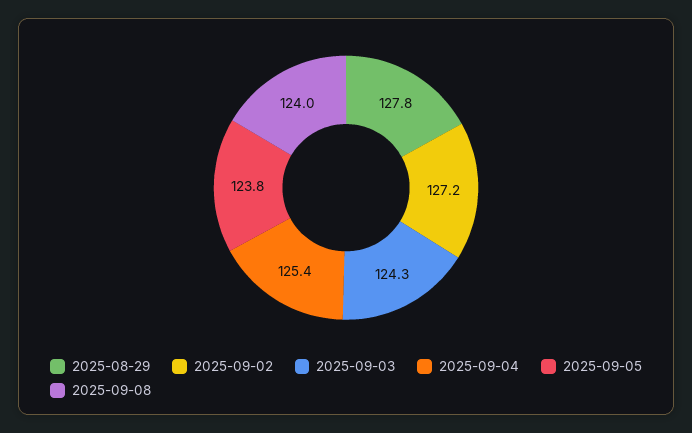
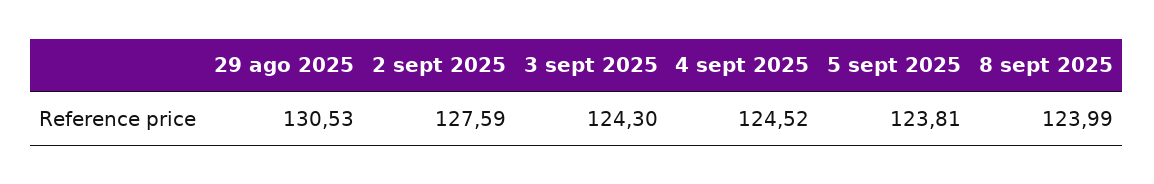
  {
-   "2025-08-29": 127.8,
+   "2025-08-29": 130.53,
-   "2025-09-02": 127.2,
+   "2025-09-02": 127.59,
    "2025-09-03": 124.3,
-   "2025-09-04": 125.4,
+   "2025-09-04": 124.52,
    "2025-09-05": 123.81,
    "2025-09-08": 123.99
  }

